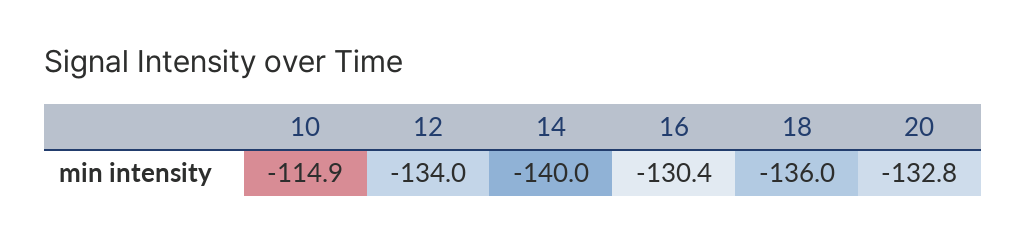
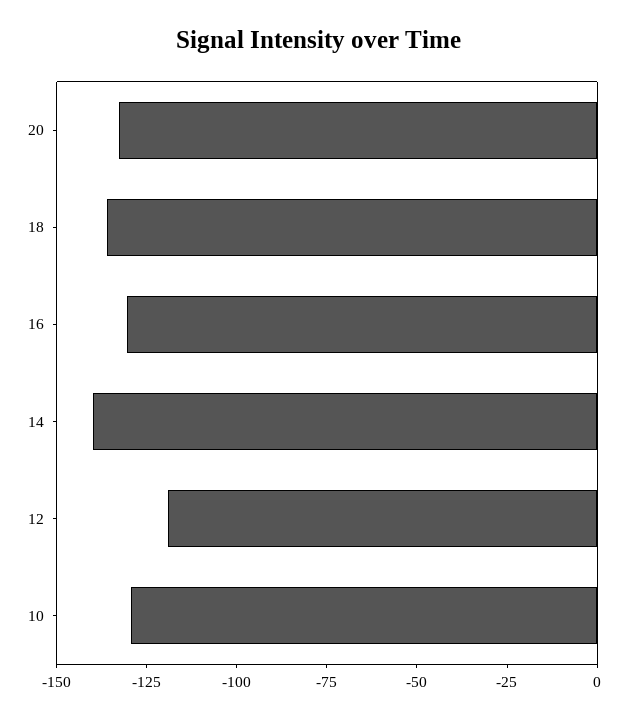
  {
-   "10": -114.9,
+   "10": -130,
-   "12": -134,
+   "12": -120,
    "14": -140,
    "16": -130.4,
    "18": -136,
    "20": -132.8
  }

